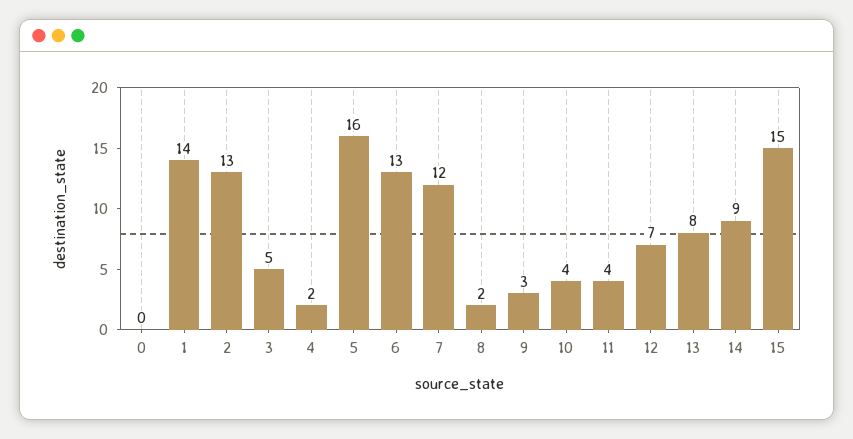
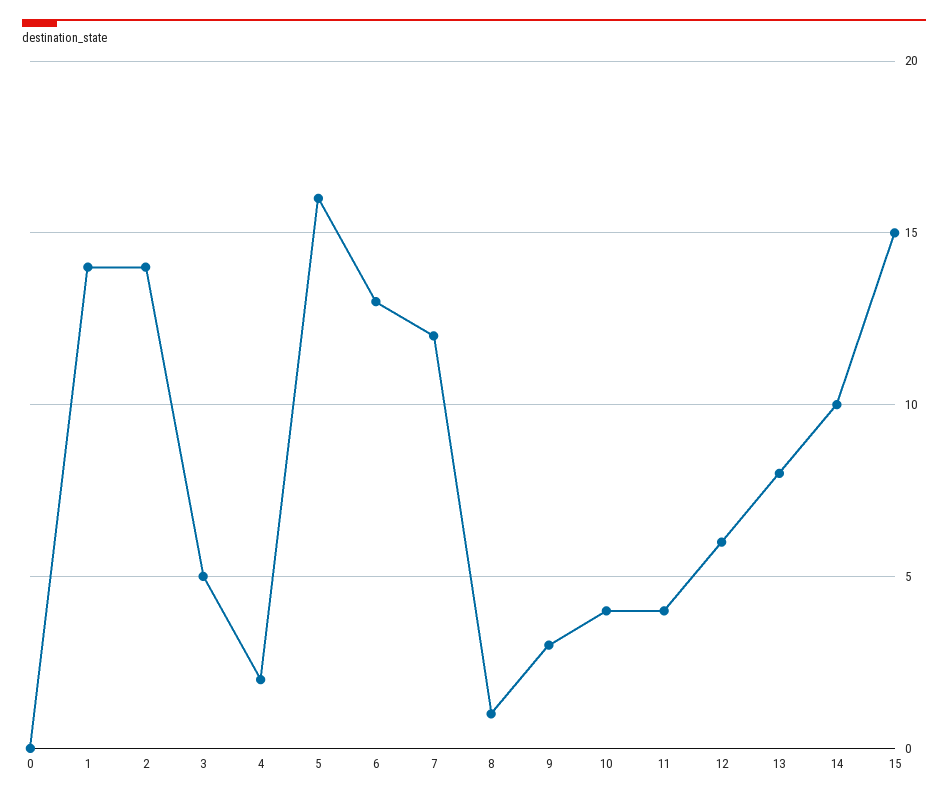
  {
    "0": 0,
    "1": 14,
-   "2": 13,
+   "2": 14,
    "3": 5,
    "4": 2,
    "5": 16,
    "6": 13,
    "7": 12,
-   "8": 2,
+   "8": 1,
    "9": 3,
    "10": 4,
    "11": 4,
-   "12": 7,
+   "12": 6,
    "13": 8,
-   "14": 9,
+   "14": 10,
    "15": 15
  }

